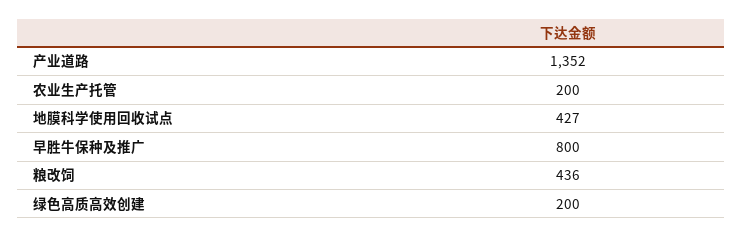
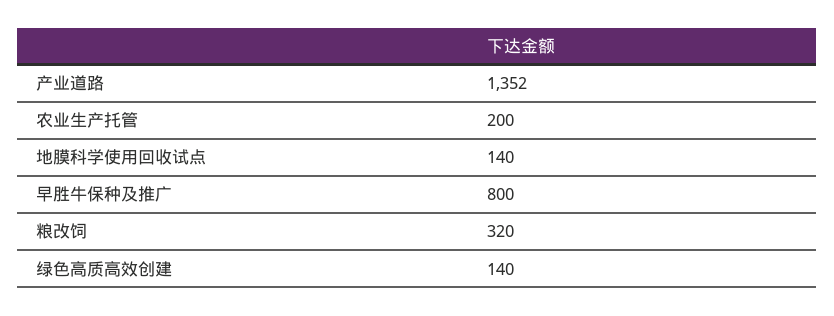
  {
    "产业道路": 1352,
    "农业生产托管": 200,
-   "地膜科学使用回收试点": 427,
+   "地膜科学使用回收试点": 140,
    "早胜牛保种及推广": 800,
-   "粮改饲": 436,
+   "粮改饲": 320,
-   "绿色高质高效创建": 200
+   "绿色高质高效创建": 140
  }

